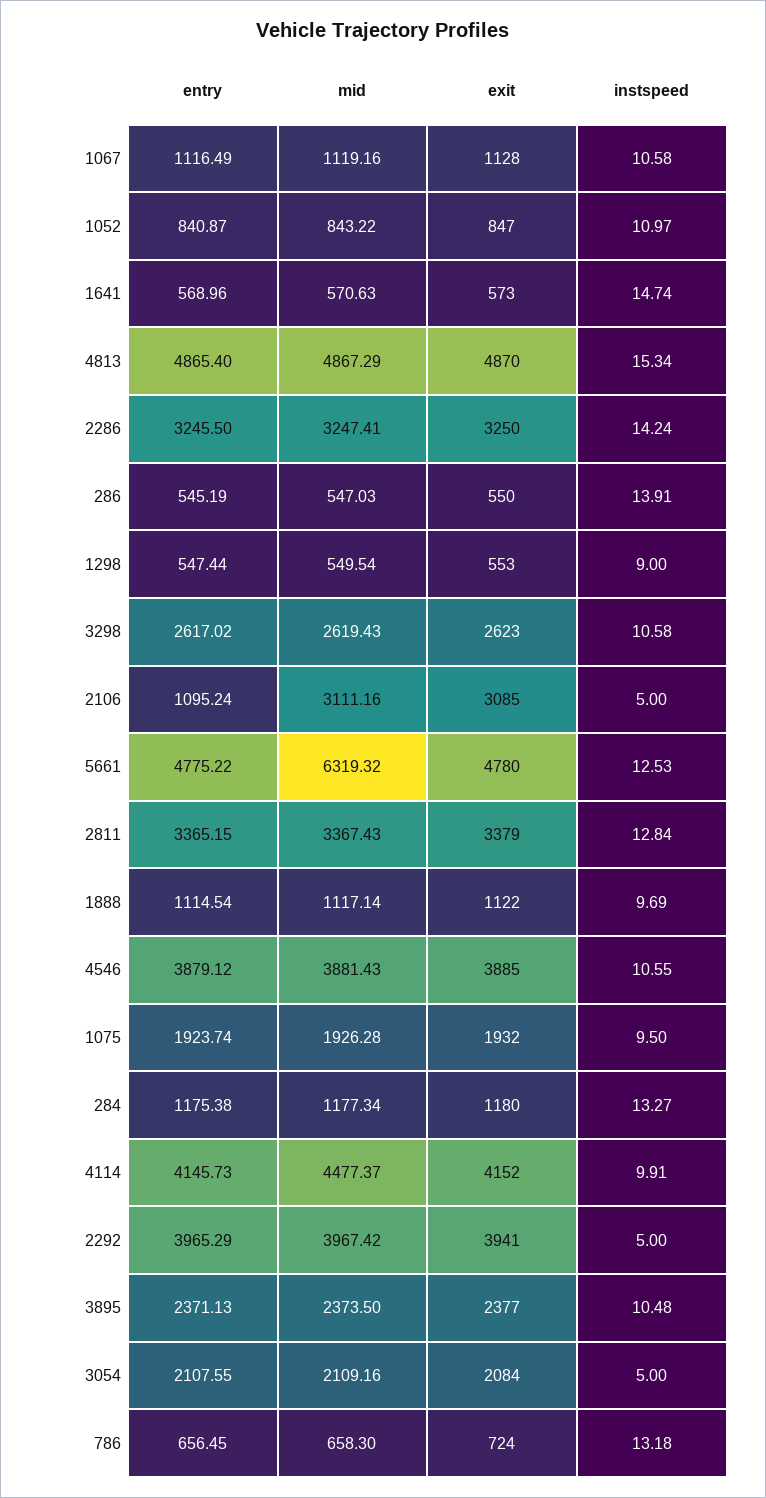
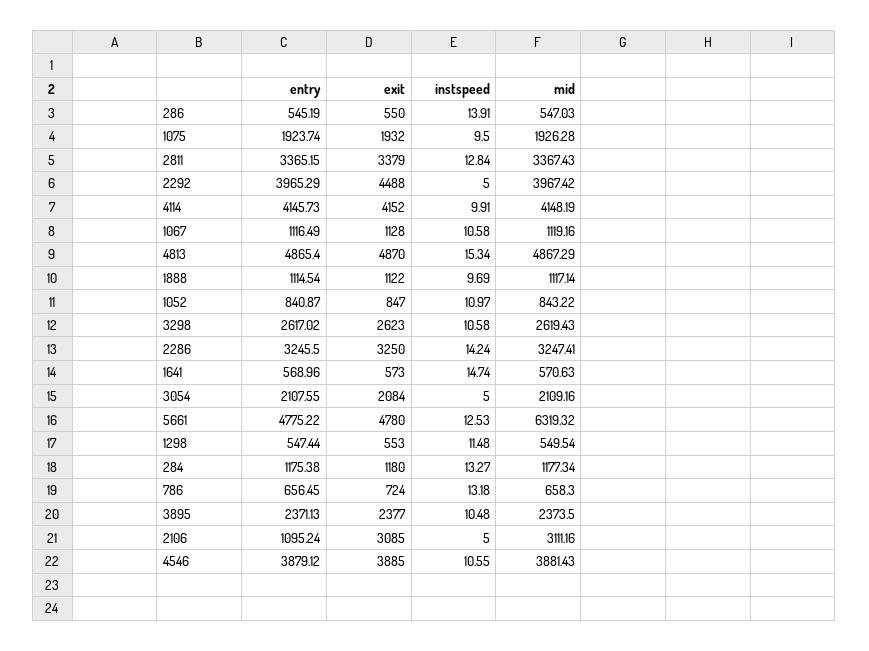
  {
    "entry": {
      "1067": 1116.49,
      "1052": 840.87,
      "1641": 568.96,
      "4813": 4865.4,
      "2286": 3245.5,
      "286": 545.19,
      "1298": 547.44,
      "3298": 2617.02,
      "2106": 1095.24,
      "5661": 4775.22,
      "2811": 3365.15,
      "1888": 1114.54,
      "4546": 3879.12,
      "1075": 1923.74,
      "284": 1175.38,
      "4114": 4145.73,
      "2292": 3965.29,
      "3895": 2371.13,
      "3054": 2107.55,
      "786": 656.45
    },
    "mid": {
      "1067": 1119.16,
      "1052": 843.22,
      "1641": 570.63,
      "4813": 4867.29,
      "2286": 3247.41,
      "286": 547.03,
      "1298": 549.54,
      "3298": 2619.43,
      "2106": 3111.16,
      "5661": 6319.32,
      "2811": 3367.43,
      "1888": 1117.14,
      "4546": 3881.43,
      "1075": 1926.28,
      "284": 1177.34,
-     "4114": 4477.37,
+     "4114": 4148.19,
      "2292": 3967.42,
      "3895": 2373.5,
      "3054": 2109.16,
      "786": 658.3
    },
    "exit": {
      "1067": 1128,
      "1052": 847,
      "1641": 573,
      "4813": 4870,
      "2286": 3250,
      "286": 550,
      "1298": 553,
      "3298": 2623,
      "2106": 3085,
      "5661": 4780,
      "2811": 3379,
      "1888": 1122,
      "4546": 3885,
      "1075": 1932,
      "284": 1180,
      "4114": 4152,
-     "2292": 3941,
+     "2292": 4488,
      "3895": 2377,
      "3054": 2084,
      "786": 724
    },
    "instspeed": {
      "1067": 10.58,
      "1052": 10.97,
      "1641": 14.74,
      "4813": 15.34,
      "2286": 14.24,
      "286": 13.91,
-     "1298": 9,
+     "1298": 11.48,
      "3298": 10.58,
      "2106": 5,
      "5661": 12.53,
      "2811": 12.84,
      "1888": 9.69,
      "4546": 10.55,
      "1075": 9.5,
      "284": 13.27,
      "4114": 9.91,
      "2292": 5,
      "3895": 10.48,
      "3054": 5,
      "786": 13.18
    }
  }

